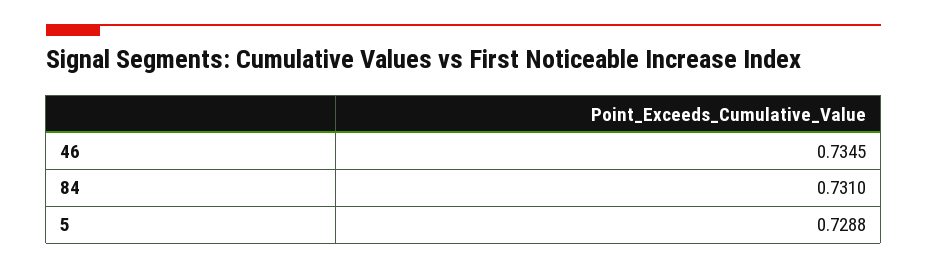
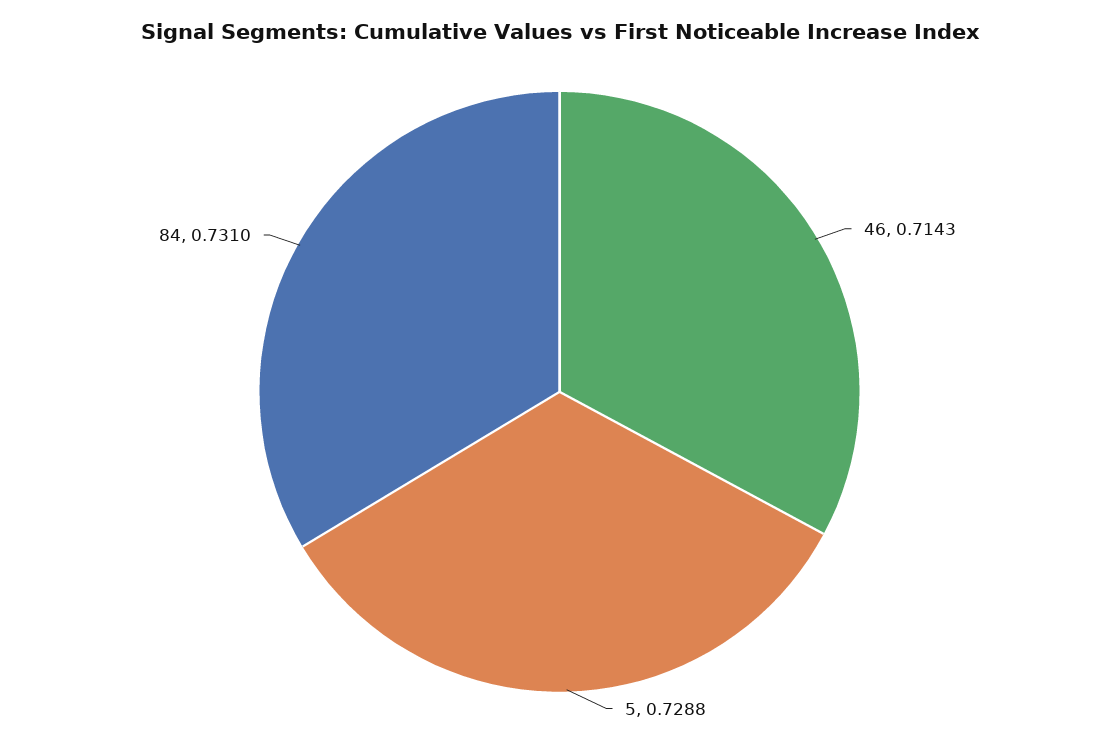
  {
-   "46": 0.7345,
+   "46": 0.7143,
    "84": 0.731,
    "5": 0.7288
  }

